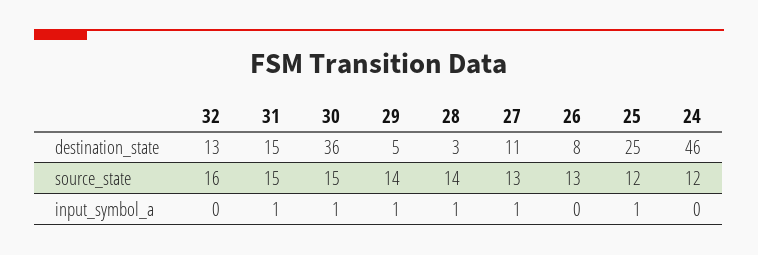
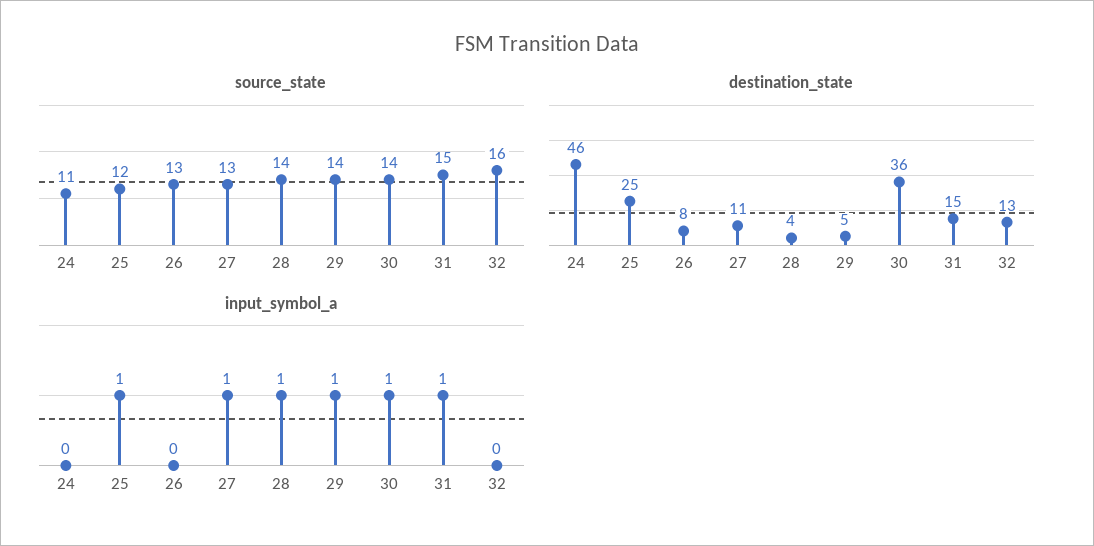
  {
    "destination_state": {
      "32": 13,
      "31": 15,
      "30": 36,
      "29": 5,
-     "28": 3,
+     "28": 4,
      "27": 11,
      "26": 8,
      "25": 25,
      "24": 46
    },
    "source_state": {
      "32": 16,
      "31": 15,
-     "30": 15,
+     "30": 14,
      "29": 14,
      "28": 14,
      "27": 13,
      "26": 13,
      "25": 12,
-     "24": 12
+     "24": 11
    },
    "input_symbol_a": {
      "32": 0,
      "31": 1,
      "30": 1,
      "29": 1,
      "28": 1,
      "27": 1,
      "26": 0,
      "25": 1,
      "24": 0
    }
  }

